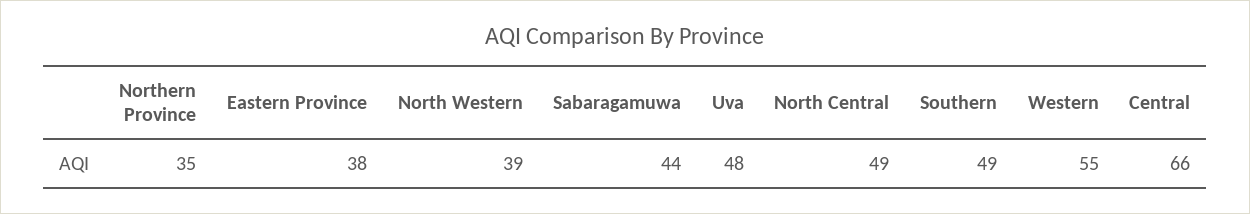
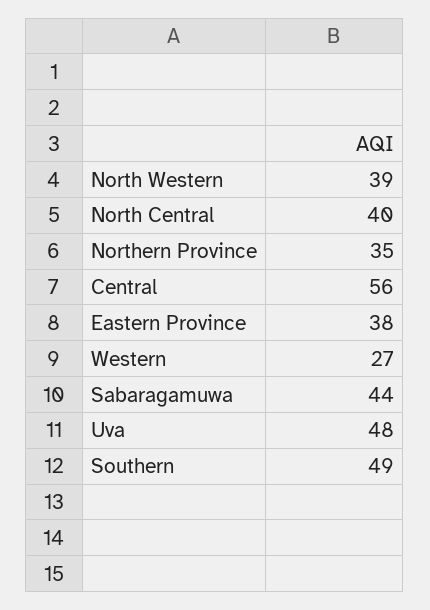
  {
    "Northern Province": 35,
    "Eastern Province": 38,
    "North Western": 39,
    "Sabaragamuwa": 44,
    "Uva": 48,
-   "North Central": 49,
+   "North Central": 40,
    "Southern": 49,
-   "Western": 55,
+   "Western": 27,
-   "Central": 66
+   "Central": 56
  }

